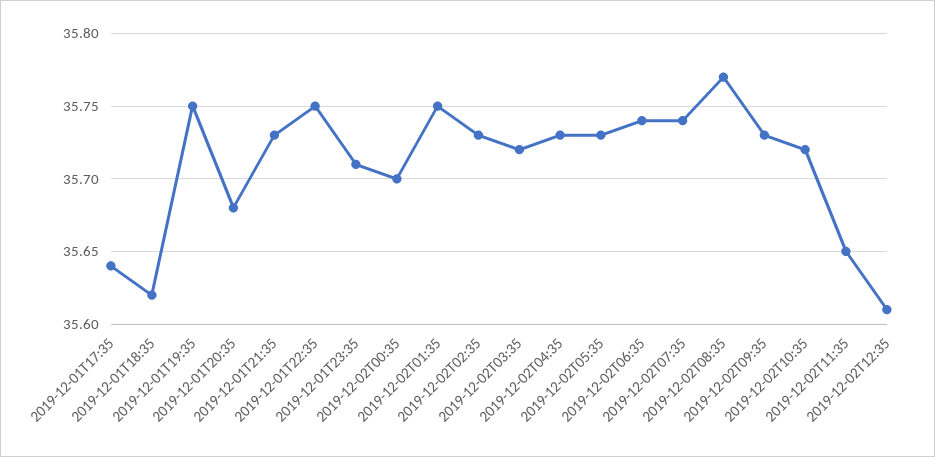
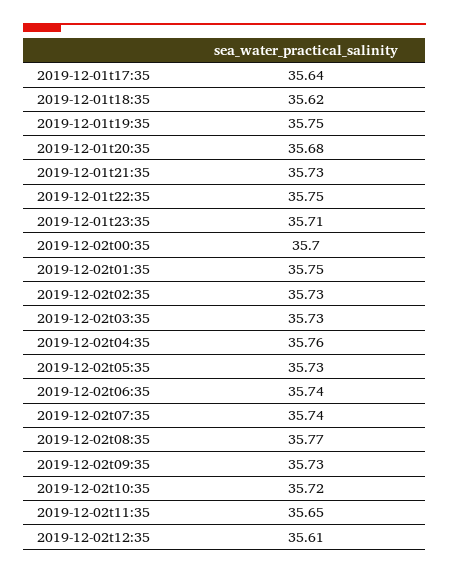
  {
    "2019-12-01T17:35": 35.64,
    "2019-12-01T18:35": 35.62,
    "2019-12-01T19:35": 35.75,
    "2019-12-01T20:35": 35.68,
    "2019-12-01T21:35": 35.73,
    "2019-12-01T22:35": 35.75,
    "2019-12-01T23:35": 35.71,
    "2019-12-02T00:35": 35.7,
    "2019-12-02T01:35": 35.75,
    "2019-12-02T02:35": 35.73,
-   "2019-12-02T03:35": 35.72,
+   "2019-12-02T03:35": 35.73,
-   "2019-12-02T04:35": 35.73,
+   "2019-12-02T04:35": 35.76,
    "2019-12-02T05:35": 35.73,
    "2019-12-02T06:35": 35.74,
    "2019-12-02T07:35": 35.74,
    "2019-12-02T08:35": 35.77,
    "2019-12-02T09:35": 35.73,
    "2019-12-02T10:35": 35.72,
    "2019-12-02T11:35": 35.65,
    "2019-12-02T12:35": 35.61
  }

